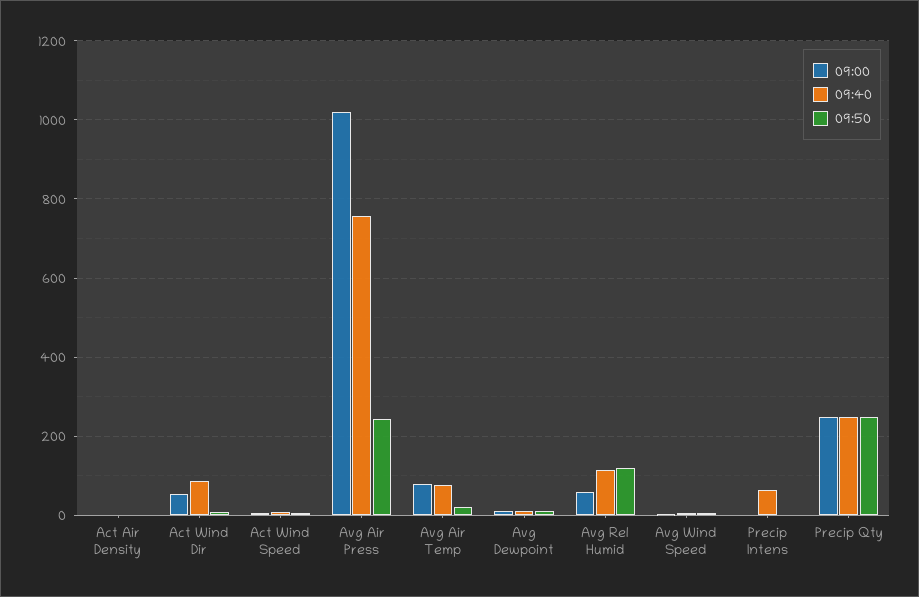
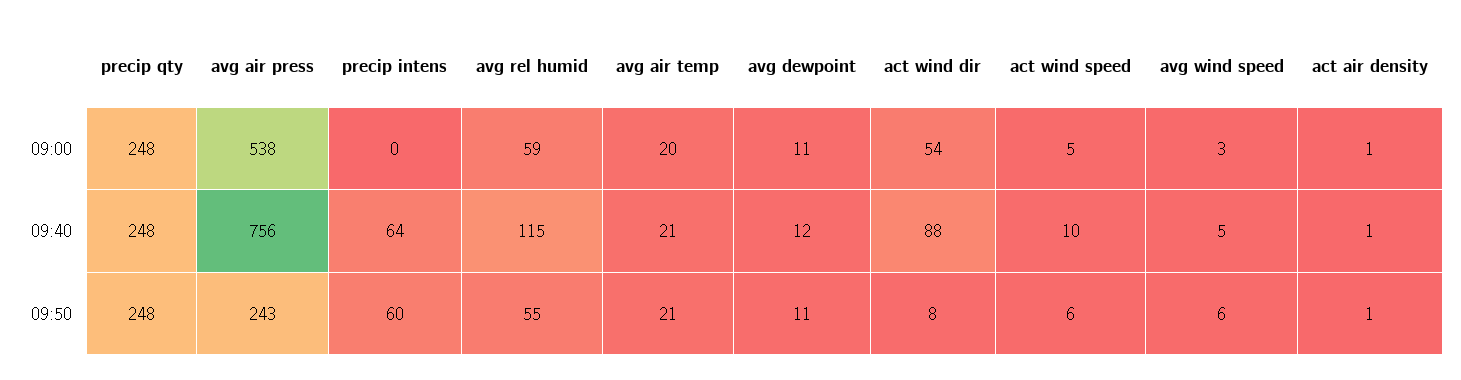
  {
    "09:00": {
      "Act Air Density": 1,
      "Act Wind Dir": 54,
      "Act Wind Speed": 5,
-     "Avg Air Press": 1020,
+     "Avg Air Press": 538,
-     "Avg Air Temp": 80,
+     "Avg Air Temp": 20,
      "Avg Dewpoint": 11,
      "Avg Rel Humid": 59,
      "Avg Wind Speed": 3,
      "Precip Intens": 0,
      "Precip Qty": 248
    },
    "09:40": {
      "Act Air Density": 1,
      "Act Wind Dir": 88,
      "Act Wind Speed": 10,
      "Avg Air Press": 756,
-     "Avg Air Temp": 80,
+     "Avg Air Temp": 21,
      "Avg Dewpoint": 12,
      "Avg Rel Humid": 115,
      "Avg Wind Speed": 5,
      "Precip Intens": 64,
      "Precip Qty": 248
    },
    "09:50": {
      "Act Air Density": 1,
      "Act Wind Dir": 8,
      "Act Wind Speed": 6,
      "Avg Air Press": 243,
      "Avg Air Temp": 21,
      "Avg Dewpoint": 11,
-     "Avg Rel Humid": 120,
+     "Avg Rel Humid": 55,
      "Avg Wind Speed": 6,
-     "Precip Intens": 0,
+     "Precip Intens": 60,
      "Precip Qty": 248
    }
  }

